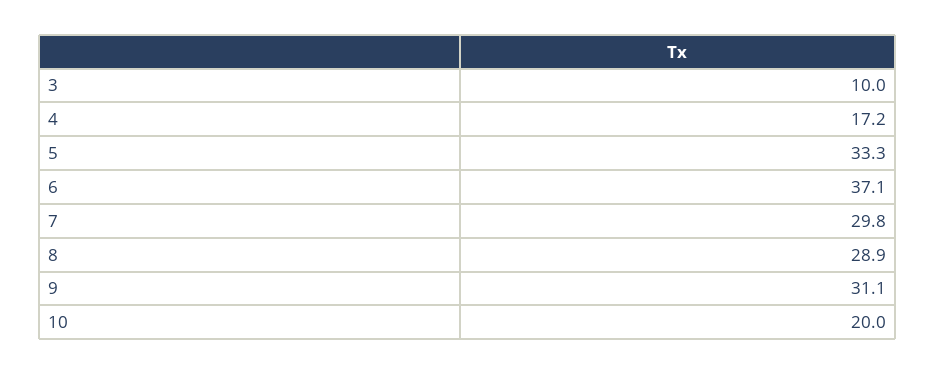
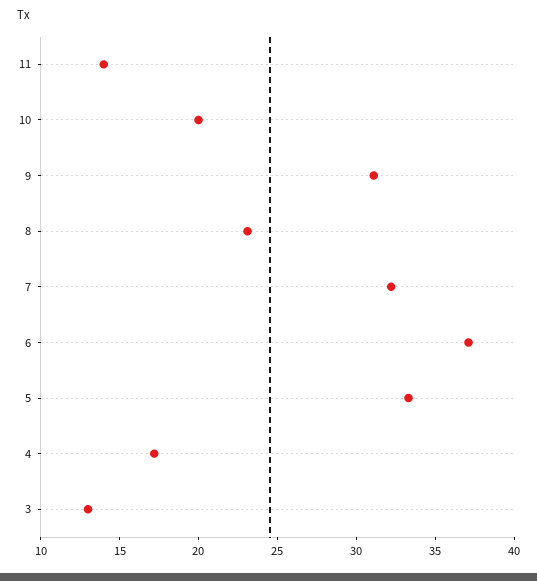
  {
-   "3": 10,
+   "3": 13,
    "4": 17.2,
    "5": 33.3,
    "6": 37.1,
-   "7": 29.8,
+   "7": 32,
-   "8": 28.9,
+   "8": 23,
    "9": 31.1,
-   "10": 20
+   "10": 20,
+   "11": 14
  }

